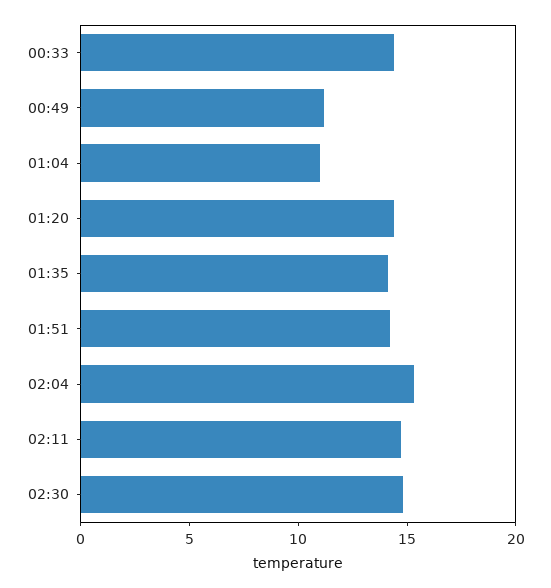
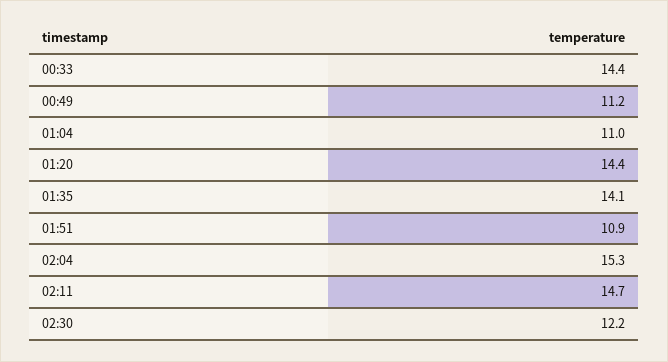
  {
    "00:33": 14.4,
    "00:49": 11.2,
    "01:04": 11,
    "01:20": 14.4,
    "01:35": 14.1,
-   "01:51": 14,
+   "01:51": 10.9,
    "02:04": 15.3,
    "02:11": 14.7,
-   "02:30": 15
+   "02:30": 12.2
  }

